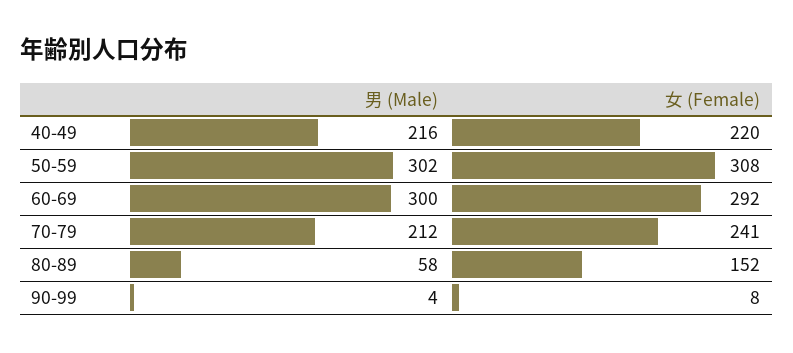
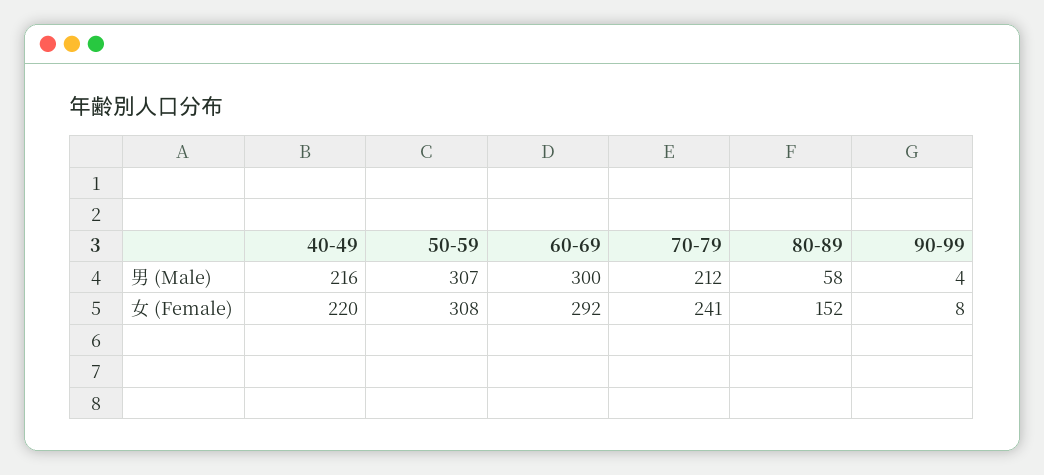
  {
    "男 (Male)": {
      "40-49": 216,
-     "50-59": 302,
+     "50-59": 307,
      "60-69": 300,
      "70-79": 212,
      "80-89": 58,
      "90-99": 4
    },
    "女 (Female)": {
      "40-49": 220,
      "50-59": 308,
      "60-69": 292,
      "70-79": 241,
      "80-89": 152,
      "90-99": 8
    }
  }

